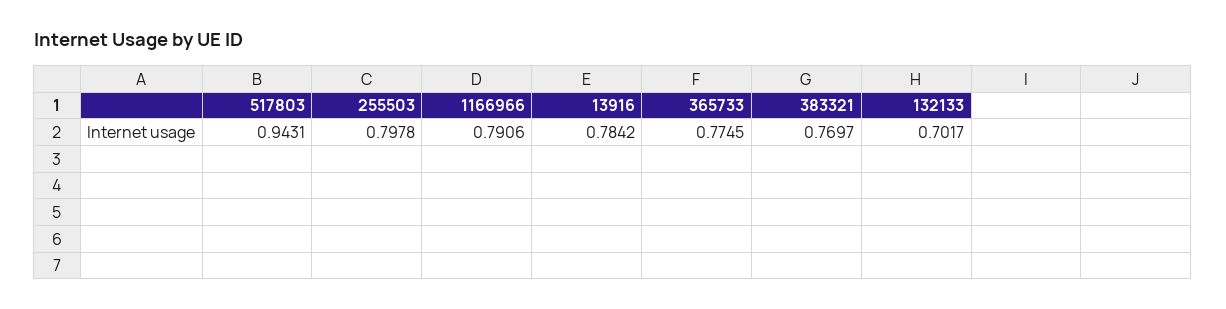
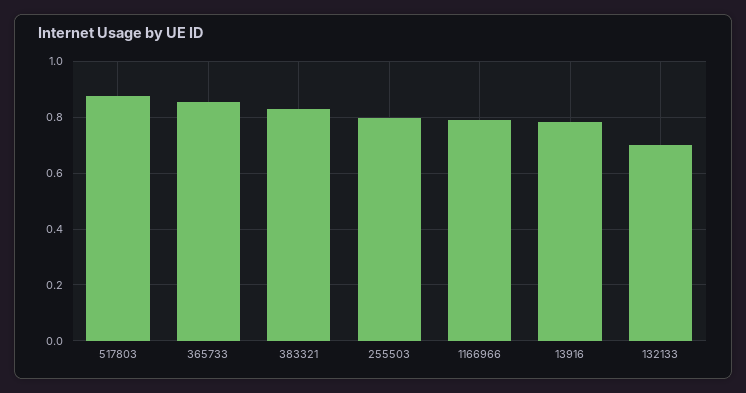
  {
-   "517803": 0.9431,
+   "517803": 0.875,
    "255503": 0.7978,
    "1166966": 0.7906,
    "13916": 0.7842,
-   "365733": 0.7745,
+   "365733": 0.85,
-   "383321": 0.7697,
+   "383321": 0.825,
    "132133": 0.7017
  }

